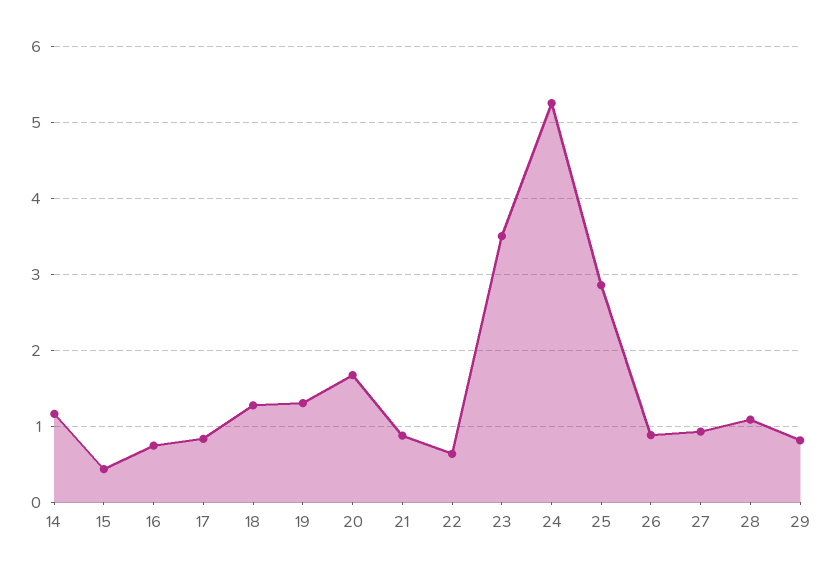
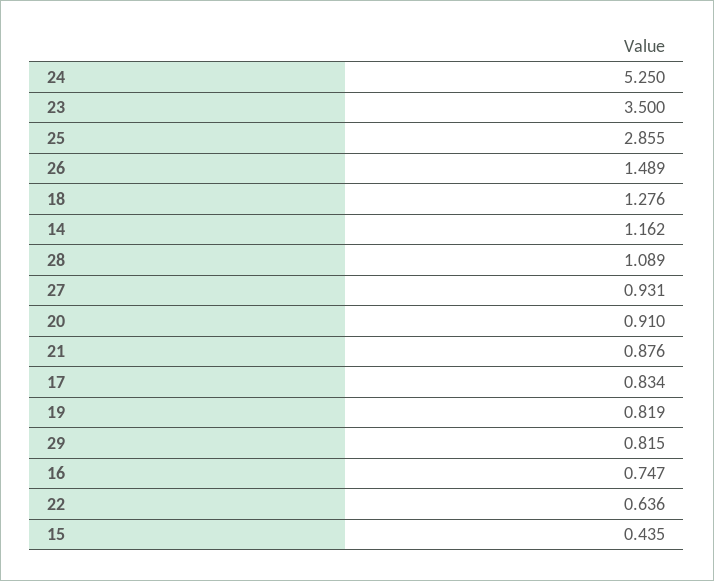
  {
    "14": 1.162,
    "15": 0.435,
    "16": 0.747,
    "17": 0.834,
    "18": 1.276,
-   "19": 1.3,
+   "19": 0.819,
-   "20": 1.7,
+   "20": 0.91,
    "21": 0.876,
    "22": 0.636,
    "23": 3.5,
    "24": 5.25,
    "25": 2.855,
-   "26": 0.9,
+   "26": 1.489,
    "27": 0.931,
    "28": 1.089,
    "29": 0.815
  }

